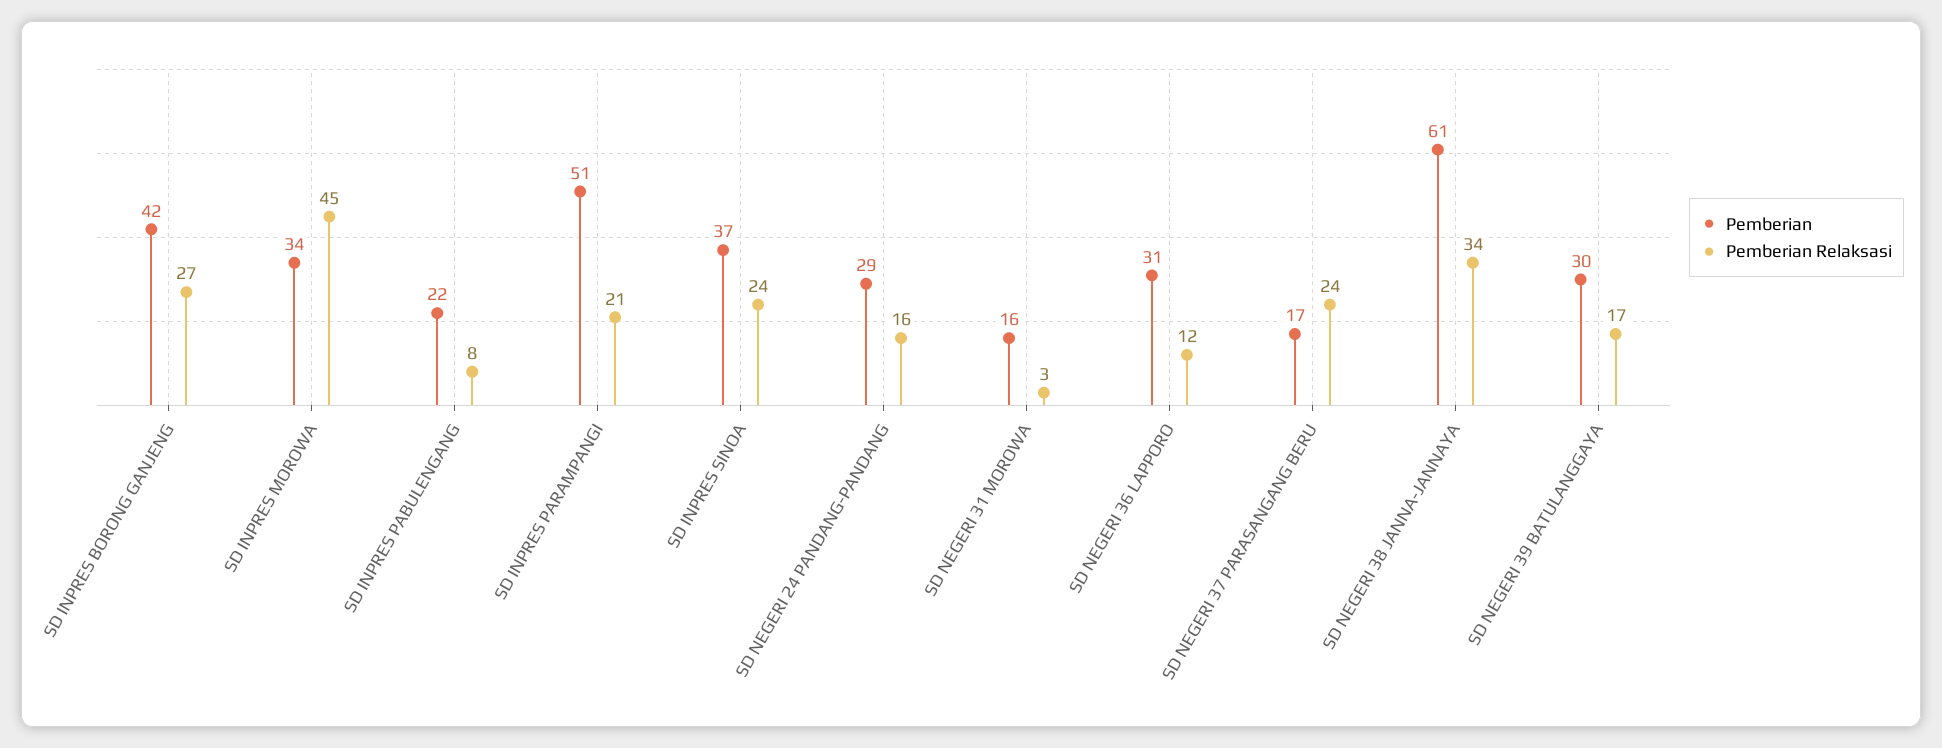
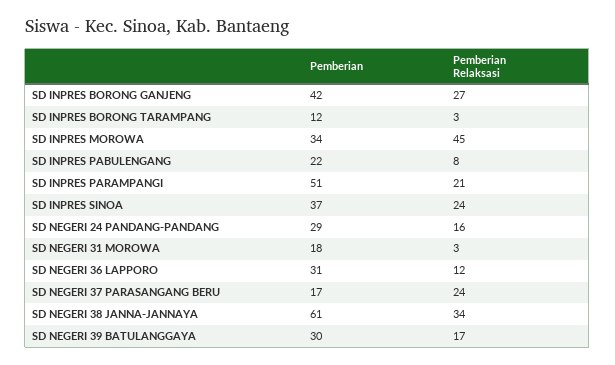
  {
    "Pemberian": {
      "SD INPRES BORONG GANJENG": 42,
      "SD INPRES MOROWA": 34,
      "SD INPRES PABULENGANG": 22,
      "SD INPRES PARAMPANGI": 51,
      "SD INPRES SINOA": 37,
      "SD NEGERI 24 PANDANG-PANDANG": 29,
-     "SD NEGERI 31 MOROWA": 16,
+     "SD NEGERI 31 MOROWA": 18,
      "SD NEGERI 36 LAPPORO": 31,
      "SD NEGERI 37 PARASANGANG BERU": 17,
      "SD NEGERI 38 JANNA-JANNAYA": 61,
-     "SD NEGERI 39 BATULANGGAYA": 30
+     "SD NEGERI 39 BATULANGGAYA": 30,
+     "SD INPRES BORONG TARAMPANG": 12
    },
    "Pemberian Relaksasi": {
      "SD INPRES BORONG GANJENG": 27,
      "SD INPRES MOROWA": 45,
      "SD INPRES PABULENGANG": 8,
      "SD INPRES PARAMPANGI": 21,
      "SD INPRES SINOA": 24,
      "SD NEGERI 24 PANDANG-PANDANG": 16,
      "SD NEGERI 31 MOROWA": 3,
      "SD NEGERI 36 LAPPORO": 12,
      "SD NEGERI 37 PARASANGANG BERU": 24,
      "SD NEGERI 38 JANNA-JANNAYA": 34,
-     "SD NEGERI 39 BATULANGGAYA": 17
+     "SD NEGERI 39 BATULANGGAYA": 17,
+     "SD INPRES BORONG TARAMPANG": 3
    }
  }

